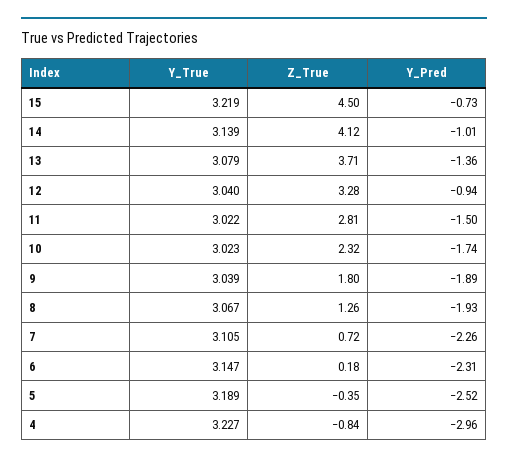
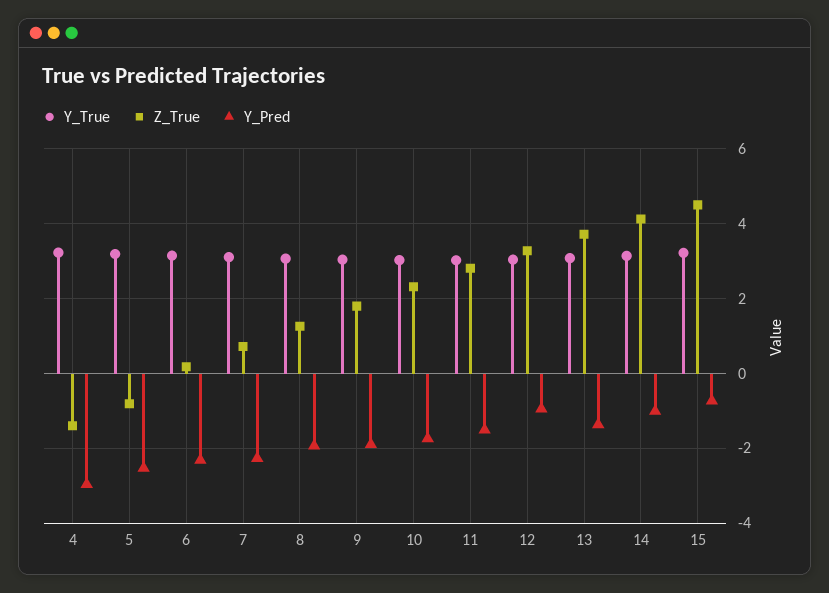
  {
    "Y_True": {
      "15": 3.219,
      "14": 3.139,
      "13": 3.079,
      "12": 3.04,
      "11": 3.022,
      "10": 3.023,
      "9": 3.039,
      "8": 3.067,
      "7": 3.105,
      "6": 3.147,
      "5": 3.189,
      "4": 3.227
    },
    "Z_True": {
      "15": 4.5,
      "14": 4.12,
      "13": 3.71,
      "12": 3.28,
      "11": 2.81,
      "10": 2.32,
      "9": 1.8,
      "8": 1.26,
      "7": 0.72,
      "6": 0.18,
-     "5": -0.35,
+     "5": -0.8,
-     "4": -0.84
+     "4": -1.4
    },
    "Y_Pred": {
      "15": -0.73,
      "14": -1.01,
      "13": -1.36,
      "12": -0.94,
      "11": -1.5,
      "10": -1.74,
      "9": -1.89,
      "8": -1.93,
      "7": -2.26,
      "6": -2.31,
      "5": -2.52,
      "4": -2.96
    }
  }

